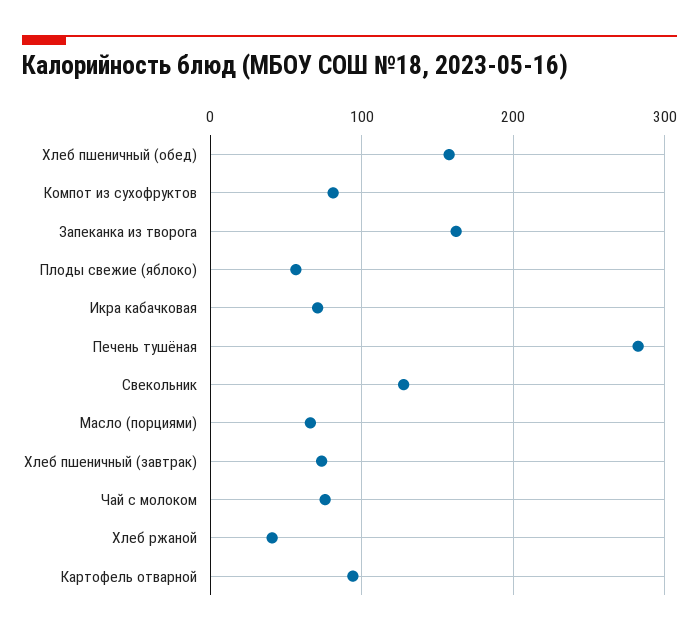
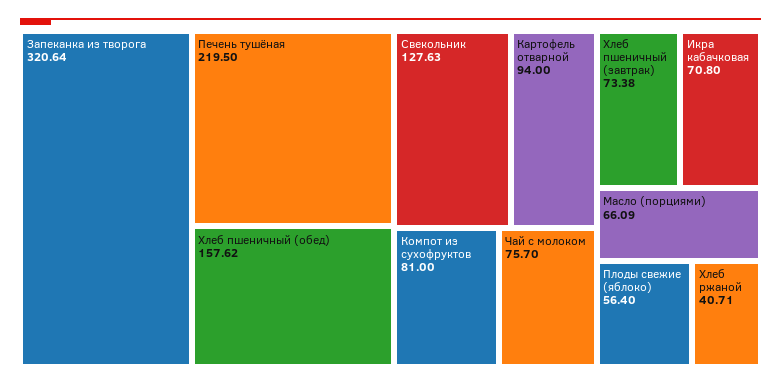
  {
    "Хлеб пшеничный (обед)": 157.62,
    "Компот из сухофруктов": 81,
-   "Запеканка из творога": 160,
+   "Запеканка из творога": 320.64,
    "Плоды свежие (яблоко)": 56.4,
    "Икра кабачковая": 70.8,
-   "Печень тушёная": 280,
+   "Печень тушёная": 219.5,
    "Свекольник": 127.63,
    "Масло (порциями)": 66.09,
    "Хлеб пшеничный (завтрак)": 73.38,
    "Чай с молоком": 75.7,
    "Хлеб ржаной": 40.71,
    "Картофель отварной": 94
  }

